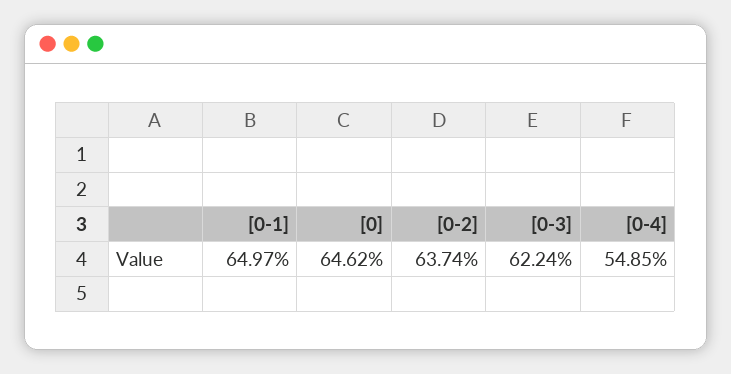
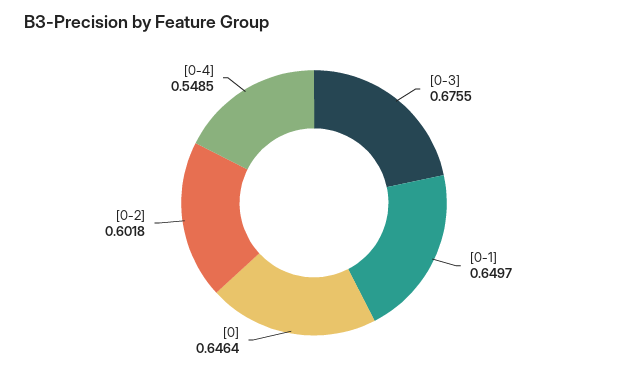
  {
    "[0-1]": 0.6497,
-   "[0]": 0.6462,
+   "[0]": 0.6464,
-   "[0-2]": 0.6374,
+   "[0-2]": 0.6018,
-   "[0-3]": 0.6224,
+   "[0-3]": 0.6755,
    "[0-4]": 0.5485
  }

